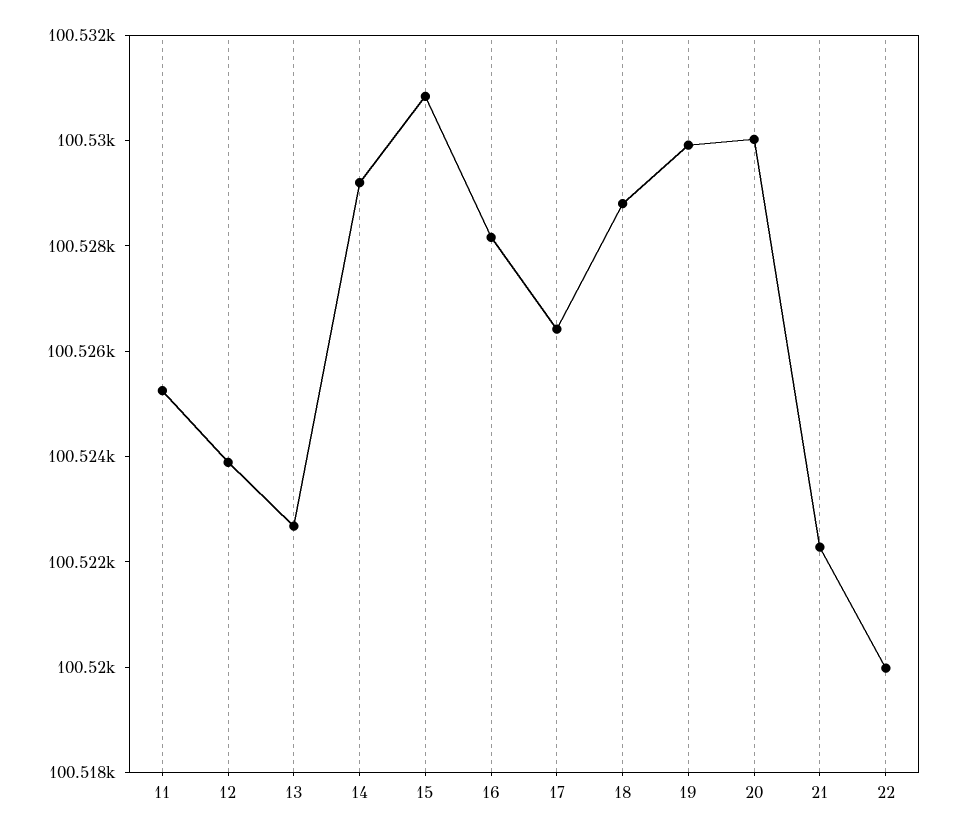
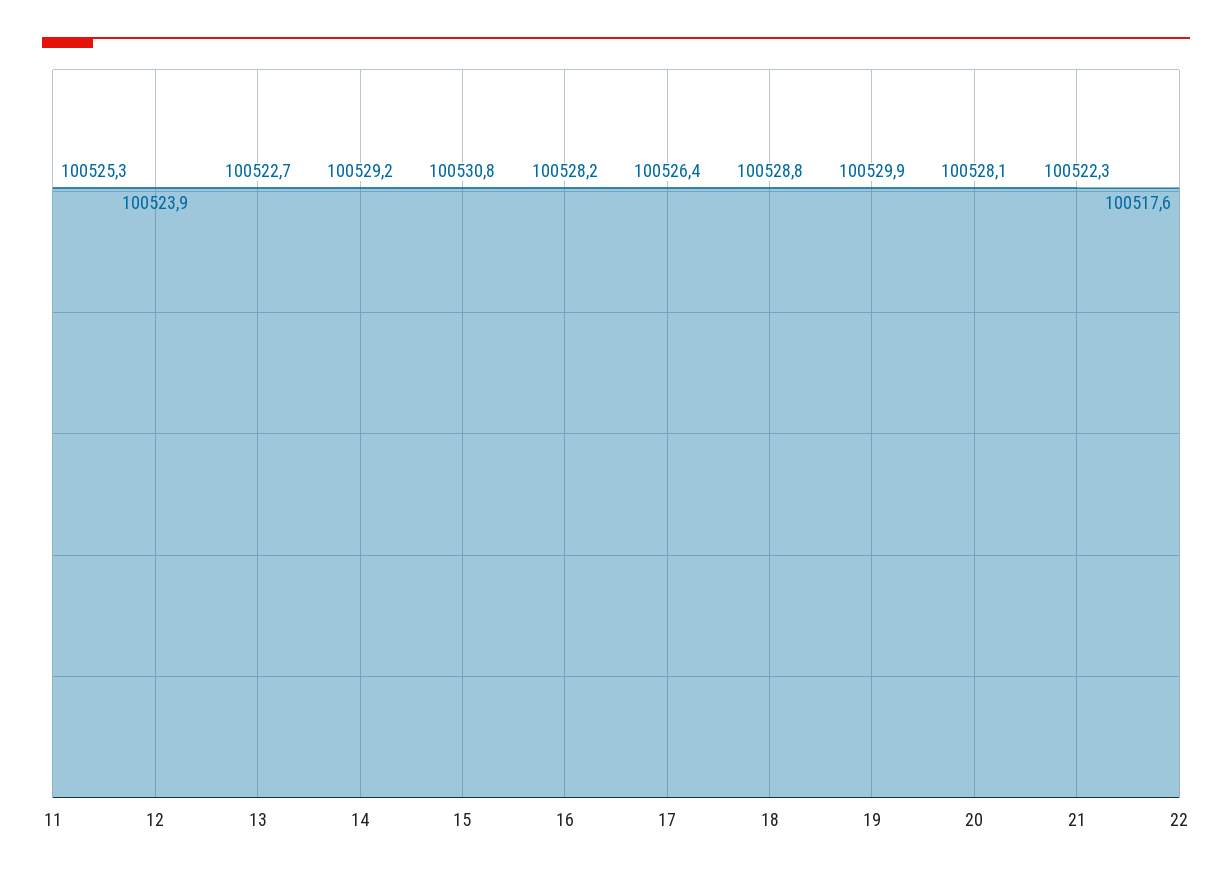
  {
    "11": 100525.3,
    "12": 100523.9,
    "13": 100522.7,
    "14": 100529.2,
    "15": 100530.8,
    "16": 100528.2,
    "17": 100526.4,
    "18": 100528.8,
    "19": 100529.9,
-   "20": 100530,
+   "20": 100528.1,
    "21": 100522.3,
-   "22": 100520
+   "22": 100517.6
  }

